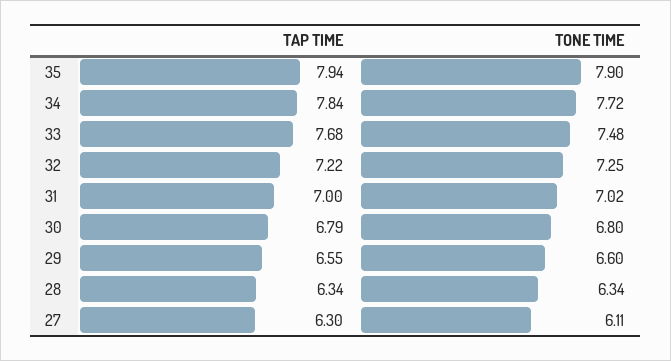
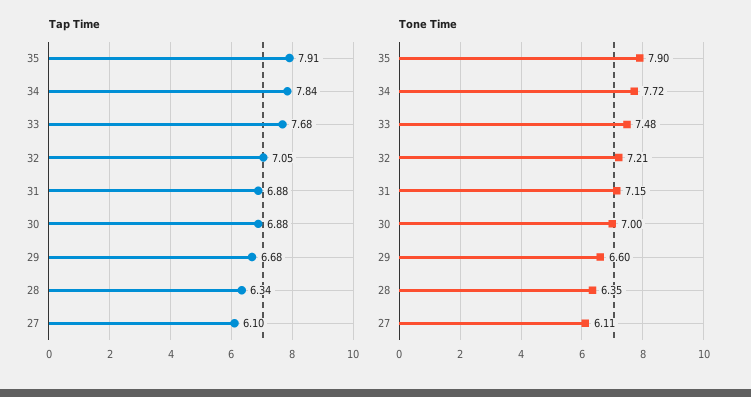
  {
    "TAP TIME": {
-     "35": 7.94,
+     "35": 7.91,
      "34": 7.84,
      "33": 7.68,
-     "32": 7.22,
+     "32": 7.05,
-     "31": 7,
+     "31": 6.88,
-     "30": 6.79,
+     "30": 6.88,
-     "29": 6.55,
+     "29": 6.68,
      "28": 6.34,
-     "27": 6.3
+     "27": 6.1
    },
    "TONE TIME": {
      "35": 7.9,
      "34": 7.72,
      "33": 7.48,
-     "32": 7.25,
+     "32": 7.21,
-     "31": 7.02,
+     "31": 7.15,
-     "30": 6.8,
+     "30": 7,
      "29": 6.6,
-     "28": 6.34,
+     "28": 6.35,
      "27": 6.11
    }
  }

